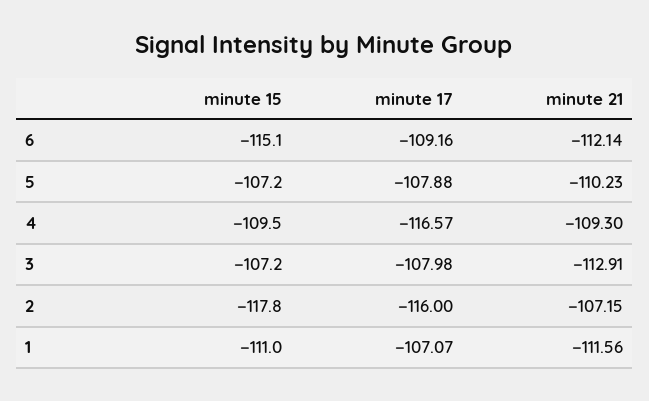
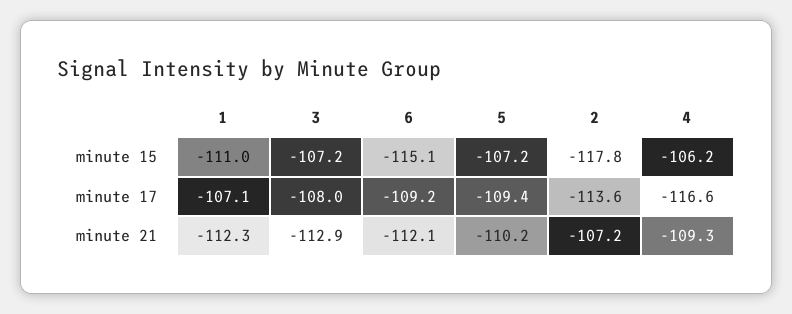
  {
    "minute 15": {
      "6": -115.1,
      "5": -107.2,
-     "4": -109.5,
+     "4": -106.2,
      "3": -107.2,
      "2": -117.8,
      "1": -111
    },
    "minute 17": {
      "6": -109.16,
-     "5": -107.88,
+     "5": -109.4,
      "4": -116.57,
      "3": -107.98,
-     "2": -116,
+     "2": -113.6,
      "1": -107.07
    },
    "minute 21": {
      "6": -112.14,
      "5": -110.23,
      "4": -109.3,
      "3": -112.91,
      "2": -107.15,
-     "1": -111.56
+     "1": -112.3
    }
  }

